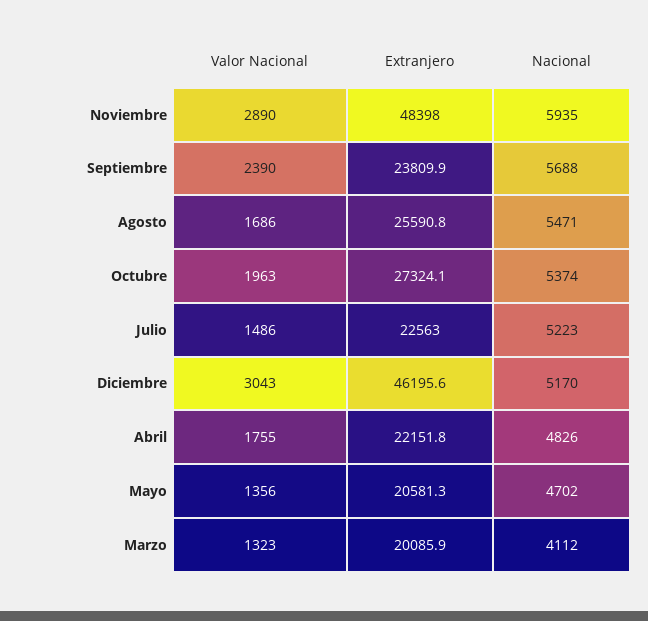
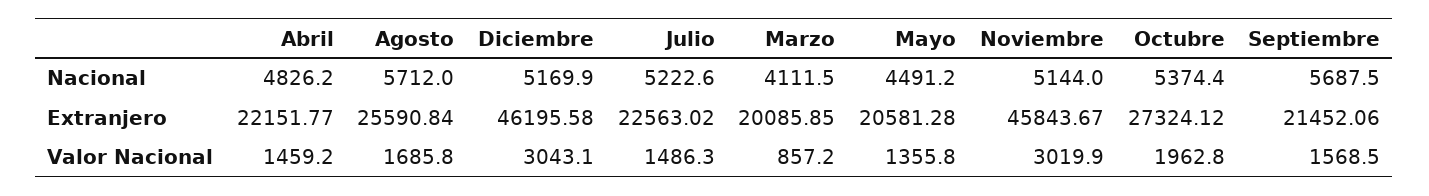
  {
    "Valor Nacional": {
-     "Noviembre": 2890,
+     "Noviembre": 3019.9,
-     "Septiembre": 2390,
+     "Septiembre": 1568.5,
      "Agosto": 1685.8,
      "Octubre": 1962.8,
      "Julio": 1486.3,
      "Diciembre": 3043.1,
-     "Abril": 1755,
+     "Abril": 1459.2,
      "Mayo": 1355.8,
-     "Marzo": 1323
+     "Marzo": 857.2
    },
    "Extranjero": {
-     "Noviembre": 48398,
+     "Noviembre": 45843.67,
-     "Septiembre": 23809.9,
+     "Septiembre": 21452.06,
      "Agosto": 25590.84,
      "Octubre": 27324.12,
      "Julio": 22563.02,
      "Diciembre": 46195.58,
      "Abril": 22151.77,
      "Mayo": 20581.28,
      "Marzo": 20085.85
    },
    "Nacional": {
-     "Noviembre": 5935,
+     "Noviembre": 5144,
      "Septiembre": 5687.5,
-     "Agosto": 5471,
+     "Agosto": 5712,
      "Octubre": 5374.4,
      "Julio": 5222.6,
      "Diciembre": 5169.9,
      "Abril": 4826.2,
-     "Mayo": 4702,
+     "Mayo": 4491.2,
      "Marzo": 4111.5
    }
  }

